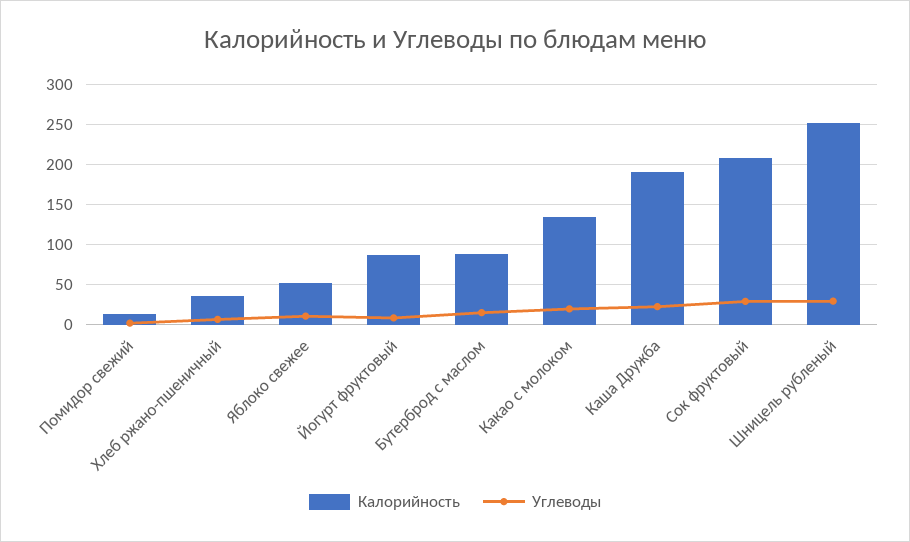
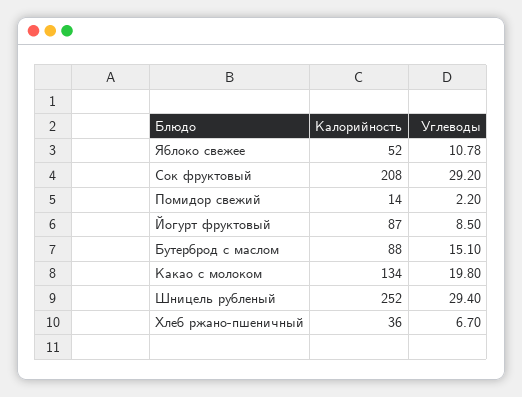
  {
    "Калорийность": {
      "Помидор свежий": 14,
      "Хлеб ржано-пшеничный": 36,
      "Яблоко свежее": 52,
      "Йогурт фруктовый": 87,
      "Бутерброд с маслом": 88,
      "Какао с молоком": 134,
-     "Каша Дружба": 190,
      "Сок фруктовый": 208,
      "Шницель рубленый": 252
    },
    "Углеводы": {
      "Помидор свежий": 2.2,
      "Хлеб ржано-пшеничный": 6.7,
      "Яблоко свежее": 10.78,
      "Йогурт фруктовый": 8.5,
      "Бутерброд с маслом": 15.1,
      "Какао с молоком": 19.8,
-     "Каша Дружба": 20,
      "Сок фруктовый": 29.2,
      "Шницель рубленый": 29.4
    }
  }

